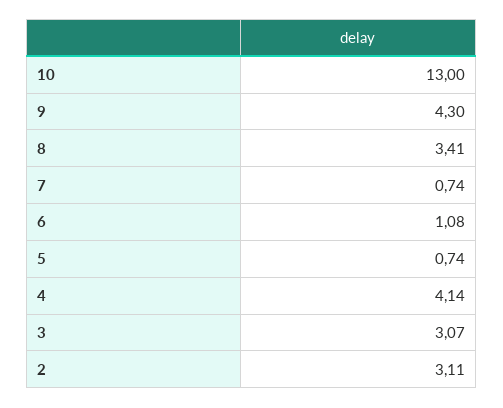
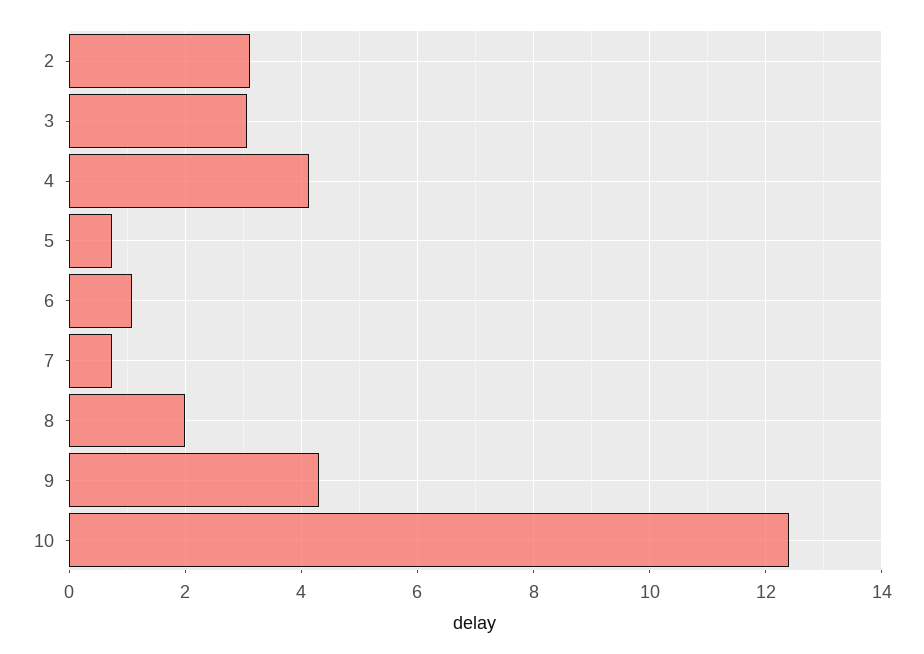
  {
-   "10": 13,
+   "10": 12.4,
    "9": 4.3,
-   "8": 3.41,
+   "8": 2,
    "7": 0.74,
    "6": 1.08,
    "5": 0.74,
    "4": 4.14,
    "3": 3.07,
    "2": 3.11
  }

